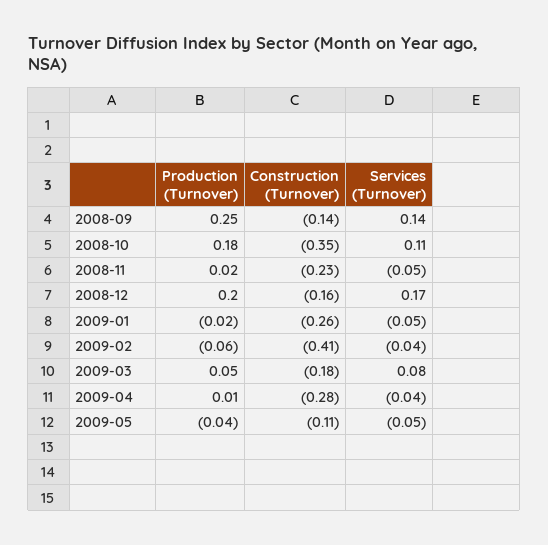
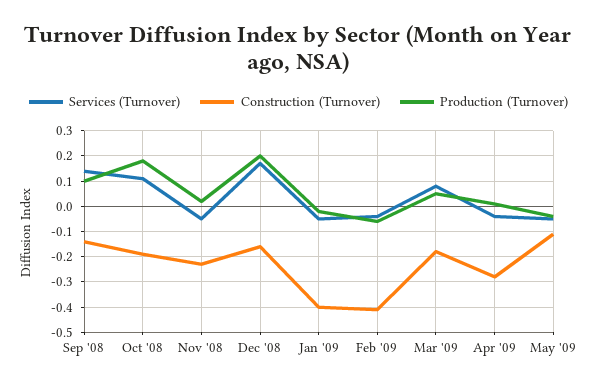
  {
    "Production (Turnover)": {
-     "2008-09": 0.25,
+     "2008-09": 0.1,
      "2008-10": 0.18,
      "2008-11": 0.02,
      "2008-12": 0.2,
      "2009-01": -0.02,
      "2009-02": -0.06,
      "2009-03": 0.05,
      "2009-04": 0.01,
      "2009-05": -0.04
    },
    "Construction (Turnover)": {
      "2008-09": -0.14,
-     "2008-10": -0.35,
+     "2008-10": -0.2,
      "2008-11": -0.23,
      "2008-12": -0.16,
-     "2009-01": -0.26,
+     "2009-01": -0.4,
      "2009-02": -0.41,
      "2009-03": -0.18,
      "2009-04": -0.28,
      "2009-05": -0.11
    },
    "Services (Turnover)": {
      "2008-09": 0.14,
      "2008-10": 0.11,
      "2008-11": -0.05,
      "2008-12": 0.17,
      "2009-01": -0.05,
      "2009-02": -0.04,
      "2009-03": 0.08,
      "2009-04": -0.04,
      "2009-05": -0.05
    }
  }

